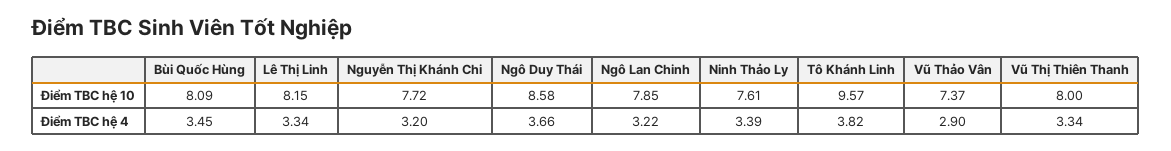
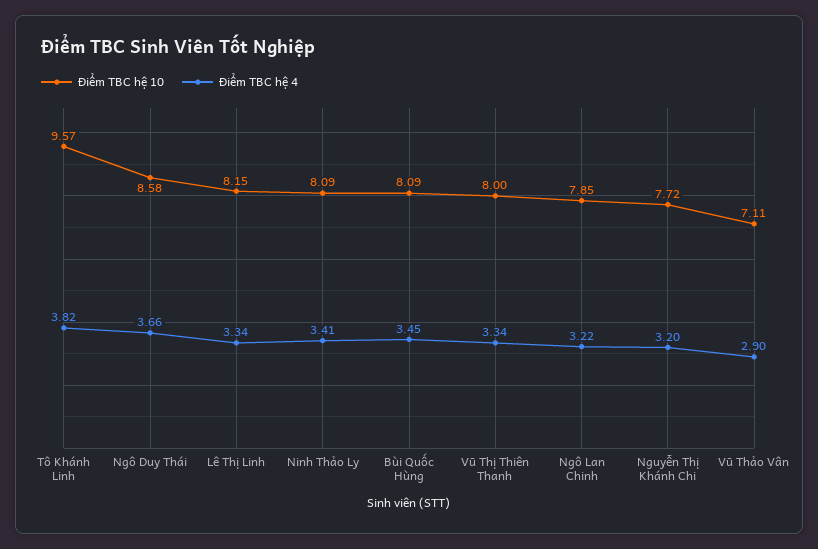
  {
    "Điểm TBC hệ 10": {
      "Bùi Quốc Hùng": 8.09,
      "Lê Thị Linh": 8.15,
      "Nguyễn Thị Khánh Chi": 7.72,
      "Ngô Duy Thái": 8.58,
      "Ngô Lan Chinh": 7.85,
-     "Ninh Thảo Ly": 7.61,
+     "Ninh Thảo Ly": 8.09,
      "Tô Khánh Linh": 9.57,
-     "Vũ Thảo Vân": 7.37,
+     "Vũ Thảo Vân": 7.11,
      "Vũ Thị Thiên Thanh": 8
    },
    "Điểm TBC hệ 4": {
      "Bùi Quốc Hùng": 3.45,
      "Lê Thị Linh": 3.34,
      "Nguyễn Thị Khánh Chi": 3.2,
      "Ngô Duy Thái": 3.66,
      "Ngô Lan Chinh": 3.22,
-     "Ninh Thảo Ly": 3.39,
+     "Ninh Thảo Ly": 3.41,
      "Tô Khánh Linh": 3.82,
      "Vũ Thảo Vân": 2.9,
      "Vũ Thị Thiên Thanh": 3.34
    }
  }

